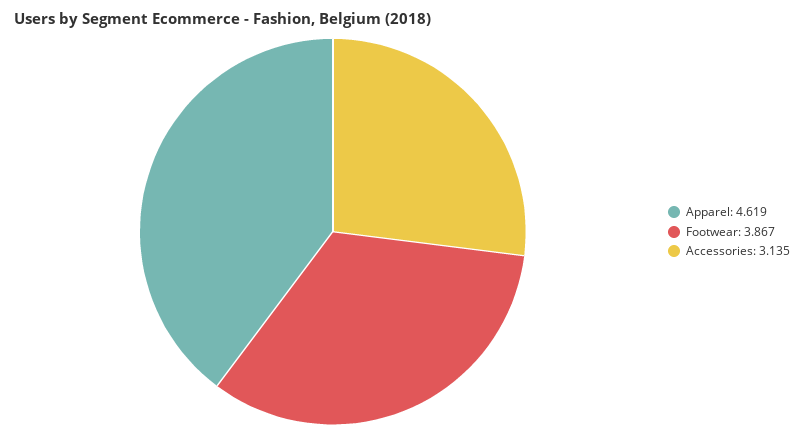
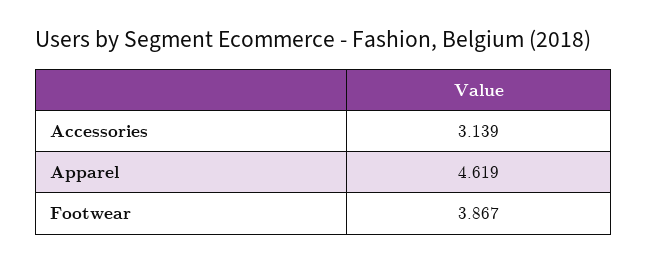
  {
    "Apparel": 4.619,
    "Footwear": 3.867,
-   "Accessories": 3.135
+   "Accessories": 3.139
  }

